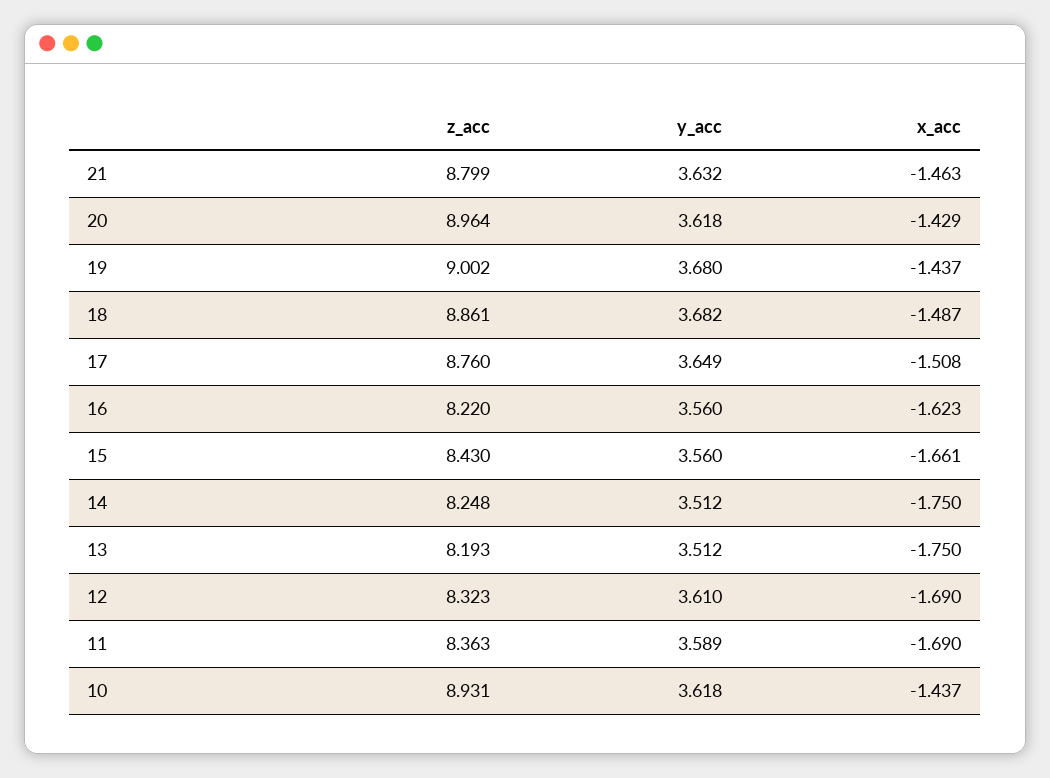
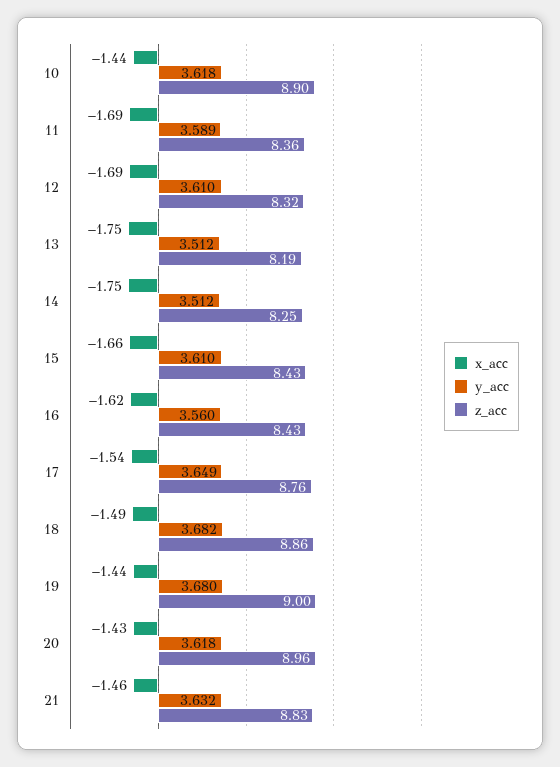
  {
    "z_acc": {
-     "21": 8.799,
+     "21": 8.83,
      "20": 8.964,
      "19": 9.002,
      "18": 8.861,
      "17": 8.76,
-     "16": 8.22,
+     "16": 8.43,
      "15": 8.43,
      "14": 8.248,
      "13": 8.193,
      "12": 8.323,
      "11": 8.363,
-     "10": 8.931
+     "10": 8.9
    },
    "y_acc": {
      "21": 3.632,
      "20": 3.618,
      "19": 3.68,
      "18": 3.682,
      "17": 3.649,
      "16": 3.56,
-     "15": 3.56,
+     "15": 3.61,
      "14": 3.512,
      "13": 3.512,
      "12": 3.61,
      "11": 3.589,
      "10": 3.618
    },
    "x_acc": {
      "21": -1.463,
      "20": -1.429,
      "19": -1.437,
      "18": -1.487,
-     "17": -1.508,
+     "17": -1.54,
      "16": -1.623,
      "15": -1.661,
      "14": -1.75,
      "13": -1.75,
      "12": -1.69,
      "11": -1.69,
      "10": -1.437
    }
  }

